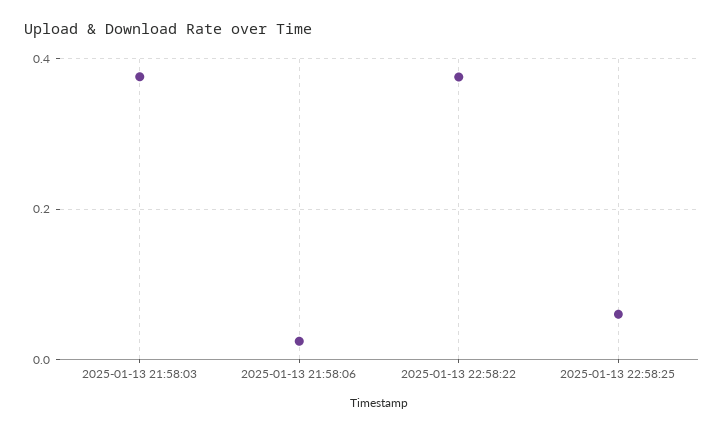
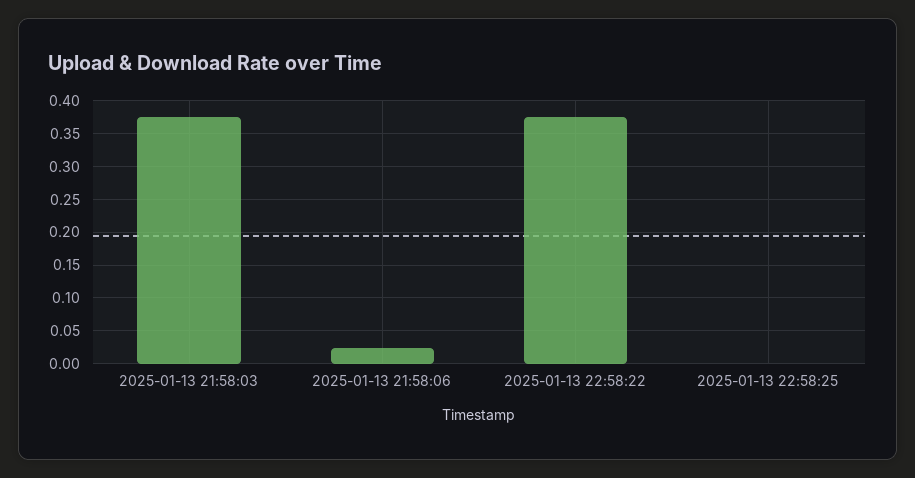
  {
    "2025-01-13 21:58:03": 0.38,
    "2025-01-13 21:58:06": 0.02,
    "2025-01-13 22:58:22": 0.38,
-   "2025-01-13 22:58:25": 0.06
+   "2025-01-13 22:58:25": 0
  }

